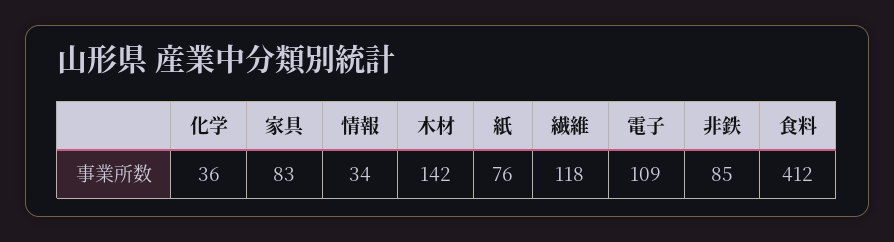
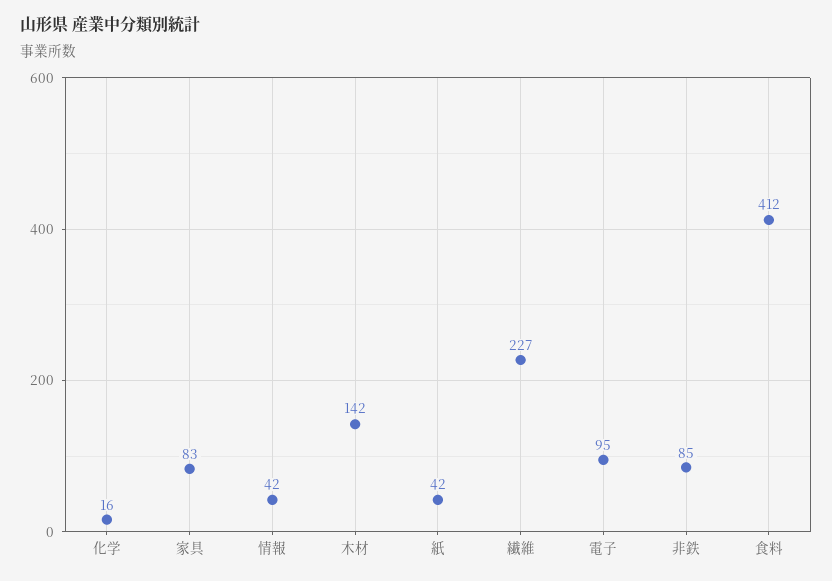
  {
-   "化学": 36,
+   "化学": 16,
    "家具": 83,
-   "情報": 34,
+   "情報": 42,
    "木材": 142,
-   "紙": 76,
+   "紙": 42,
-   "繊維": 118,
+   "繊維": 227,
-   "電子": 109,
+   "電子": 95,
    "非鉄": 85,
    "食料": 412
  }

